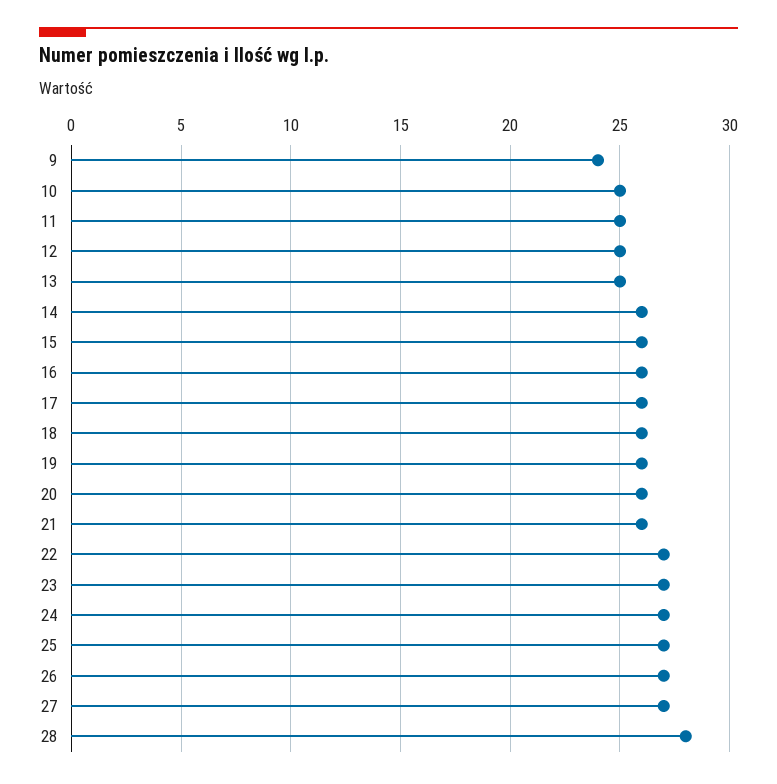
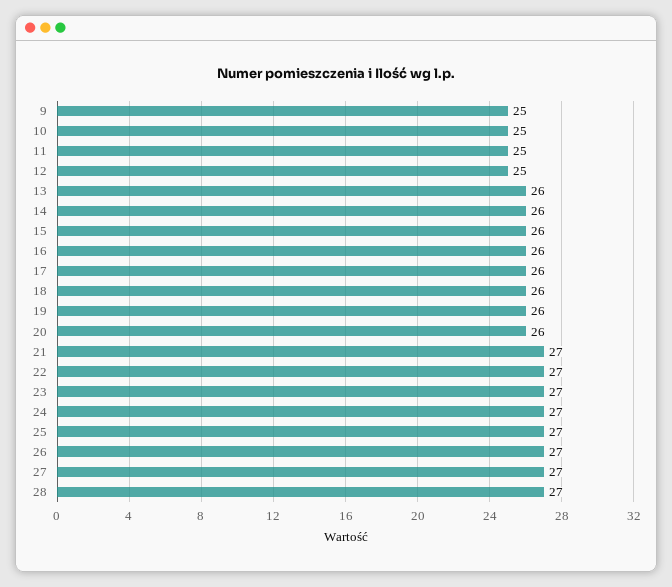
  {
-   "9": 24,
+   "9": 25,
    "10": 25,
    "11": 25,
    "12": 25,
-   "13": 25,
+   "13": 26,
    "14": 26,
    "15": 26,
    "16": 26,
    "17": 26,
    "18": 26,
    "19": 26,
    "20": 26,
-   "21": 26,
+   "21": 27,
    "22": 27,
    "23": 27,
    "24": 27,
    "25": 27,
    "26": 27,
    "27": 27,
-   "28": 28
+   "28": 27
  }

